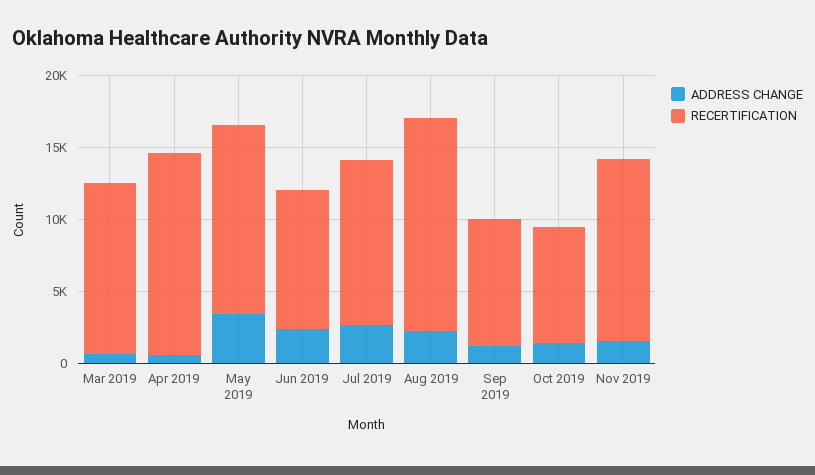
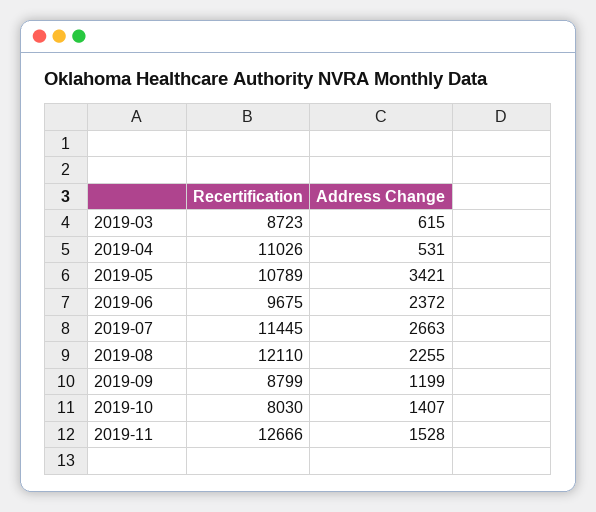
  {
    "ADDRESS CHANGE": {
      "Mar 2019": 615,
      "Apr 2019": 531,
      "May 2019": 3421,
      "Jun 2019": 2372,
      "Jul 2019": 2663,
      "Aug 2019": 2255,
      "Sep 2019": 1199,
      "Oct 2019": 1407,
      "Nov 2019": 1528
    },
    "RECERTIFICATION": {
-     "Mar 2019": 12000,
+     "Mar 2019": 8723,
-     "Apr 2019": 14000,
+     "Apr 2019": 11026,
-     "May 2019": 13000,
+     "May 2019": 10789,
      "Jun 2019": 9675,
      "Jul 2019": 11445,
-     "Aug 2019": 15000,
+     "Aug 2019": 12110,
      "Sep 2019": 8799,
      "Oct 2019": 8030,
      "Nov 2019": 12666
    }
  }

